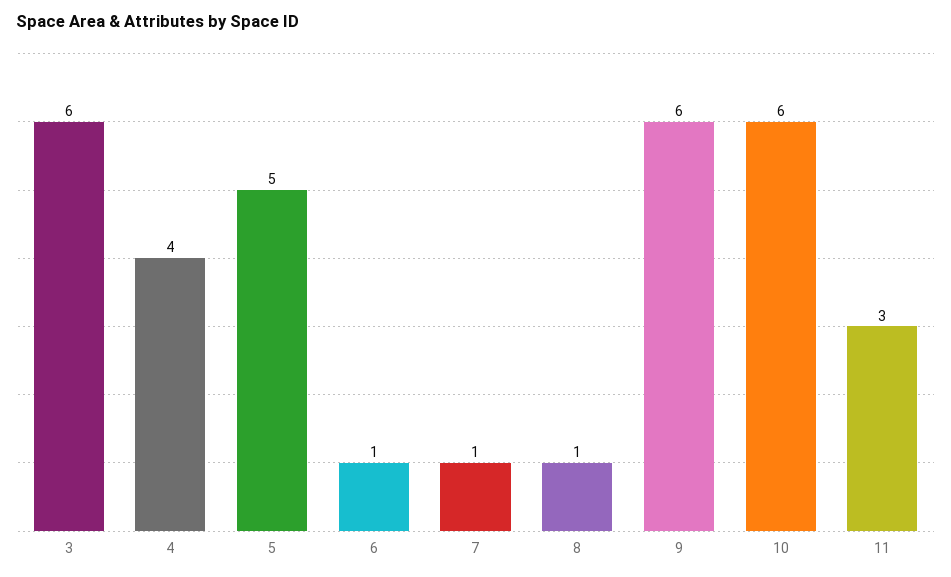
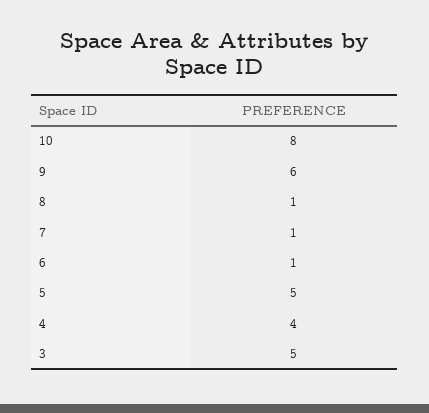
  {
-   "3": 6,
+   "3": 5,
    "4": 4,
    "5": 5,
    "6": 1,
    "7": 1,
    "8": 1,
    "9": 6,
-   "10": 6,
+   "10": 8
-   "11": 3
  }

